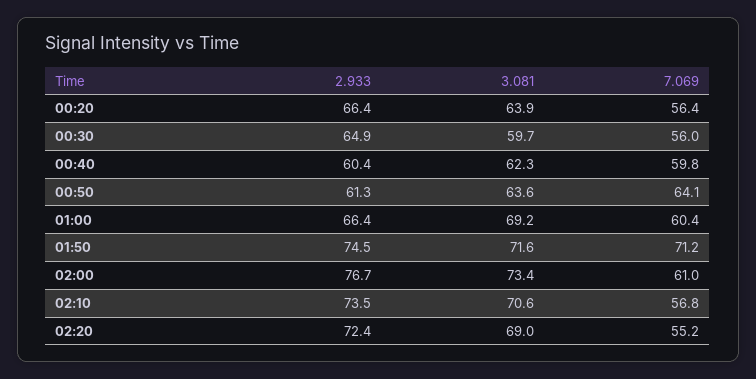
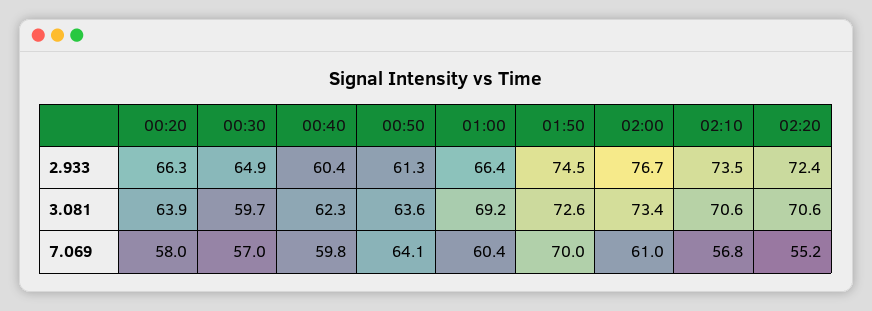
  {
    "2.933": {
-     "00:20": 66.4,
+     "00:20": 66.3,
      "00:30": 64.9,
      "00:40": 60.4,
      "00:50": 61.3,
      "01:00": 66.4,
      "01:50": 74.5,
      "02:00": 76.7,
      "02:10": 73.5,
      "02:20": 72.4
    },
    "3.081": {
      "00:20": 63.9,
      "00:30": 59.7,
      "00:40": 62.3,
      "00:50": 63.6,
      "01:00": 69.2,
-     "01:50": 71.6,
+     "01:50": 72.6,
      "02:00": 73.4,
      "02:10": 70.6,
-     "02:20": 69
+     "02:20": 70.6
    },
    "7.069": {
-     "00:20": 56.4,
+     "00:20": 58,
-     "00:30": 56,
+     "00:30": 57,
      "00:40": 59.8,
      "00:50": 64.1,
      "01:00": 60.4,
-     "01:50": 71.2,
+     "01:50": 70,
      "02:00": 61,
      "02:10": 56.8,
      "02:20": 55.2
    }
  }

